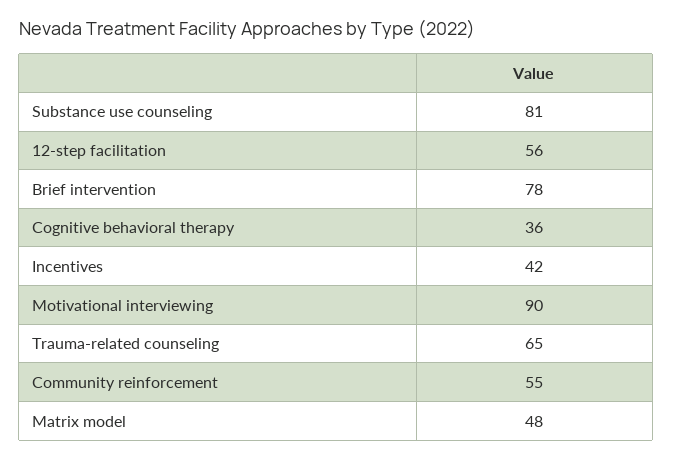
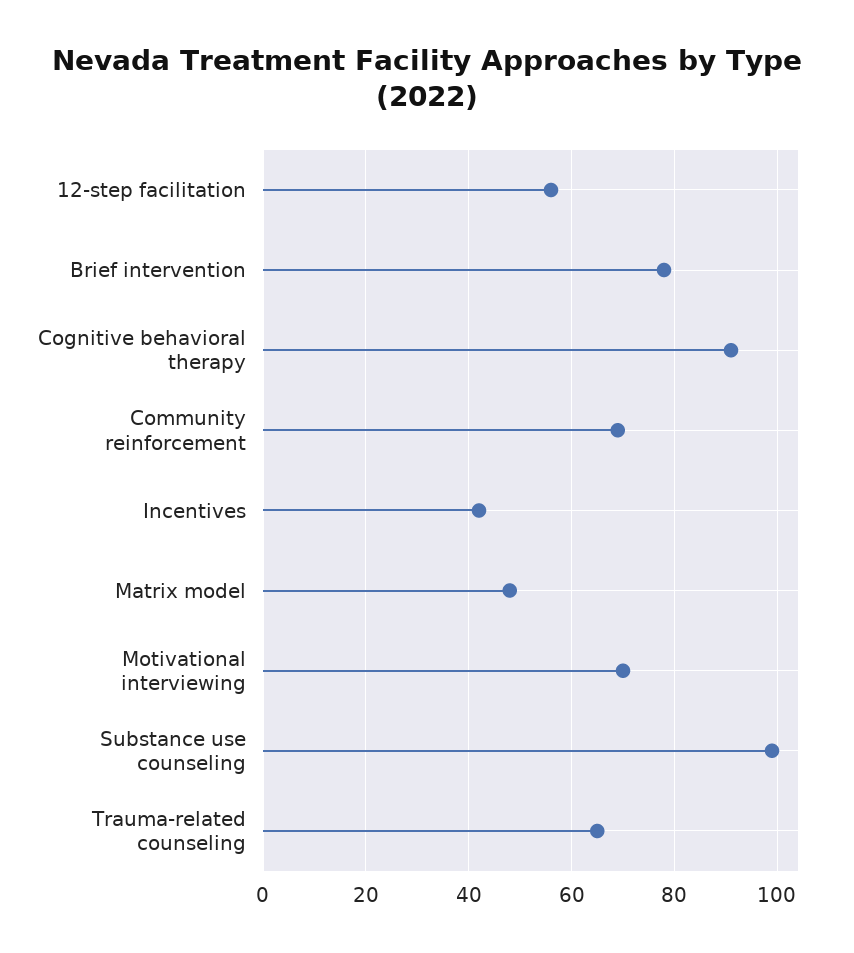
  {
-   "Substance use counseling": 81,
+   "Substance use counseling": 100,
    "12-step facilitation": 56,
    "Brief intervention": 78,
-   "Cognitive behavioral therapy": 36,
+   "Cognitive behavioral therapy": 90,
    "Incentives": 42,
-   "Motivational interviewing": 90,
+   "Motivational interviewing": 70,
    "Trauma-related counseling": 65,
-   "Community reinforcement": 55,
+   "Community reinforcement": 70,
    "Matrix model": 48
  }

